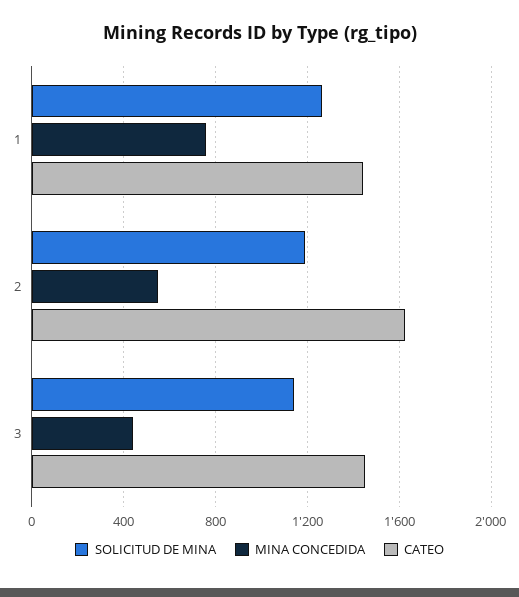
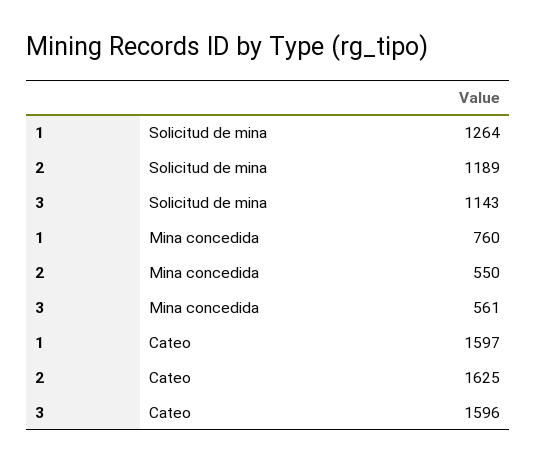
  {
    "SOLICITUD DE MINA": {
      "1": 1264,
      "2": 1189,
      "3": 1143
    },
    "MINA CONCEDIDA": {
      "1": 760,
      "2": 550,
-     "3": 450
+     "3": 561
    },
    "CATEO": {
-     "1": 1450,
+     "1": 1597,
      "2": 1625,
-     "3": 1450
+     "3": 1596
    }
  }

